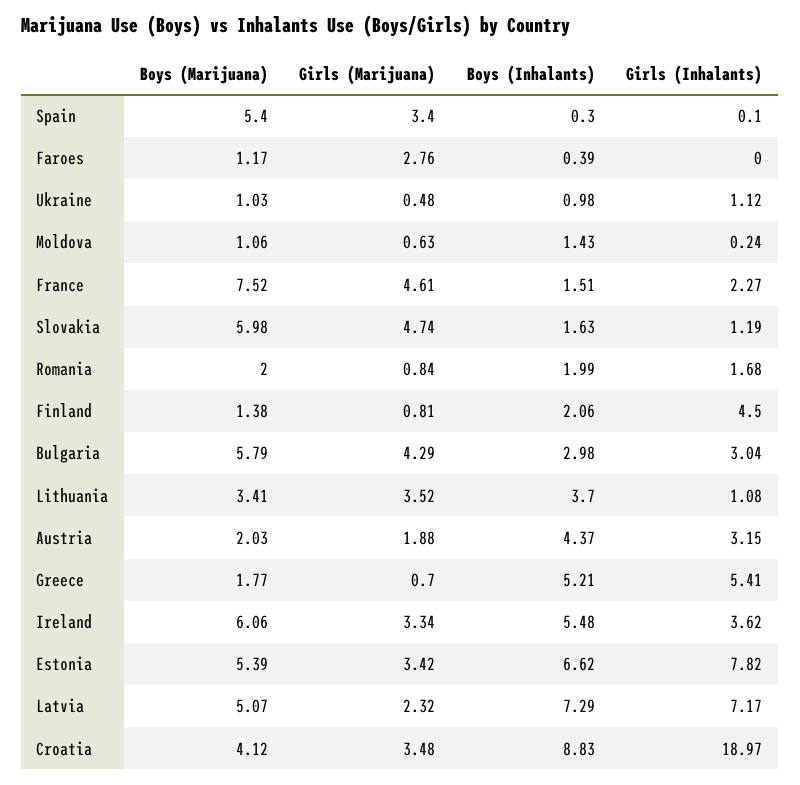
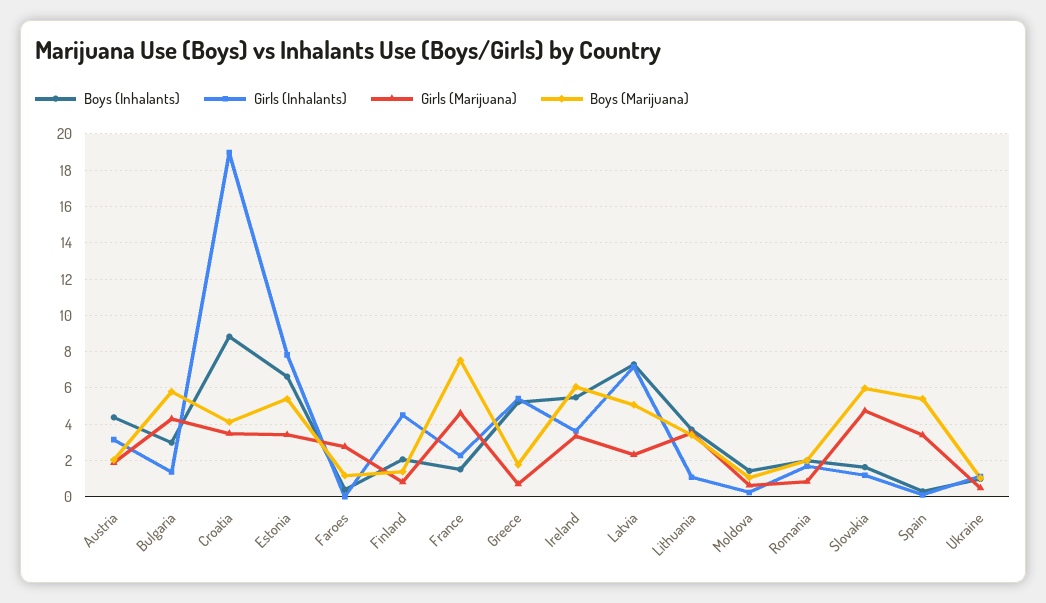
  {
    "Boys (Marijuana)": {
      "Spain": 5.4,
      "Faroes": 1.17,
      "Ukraine": 1.03,
      "Moldova": 1.06,
      "France": 7.52,
      "Slovakia": 5.98,
      "Romania": 2,
      "Finland": 1.38,
      "Bulgaria": 5.79,
      "Lithuania": 3.41,
      "Austria": 2.03,
      "Greece": 1.77,
      "Ireland": 6.06,
      "Estonia": 5.39,
      "Latvia": 5.07,
      "Croatia": 4.12
    },
    "Girls (Marijuana)": {
      "Spain": 3.4,
      "Faroes": 2.76,
      "Ukraine": 0.48,
      "Moldova": 0.63,
      "France": 4.61,
      "Slovakia": 4.74,
      "Romania": 0.84,
      "Finland": 0.81,
      "Bulgaria": 4.29,
      "Lithuania": 3.52,
      "Austria": 1.88,
      "Greece": 0.7,
      "Ireland": 3.34,
      "Estonia": 3.42,
      "Latvia": 2.32,
      "Croatia": 3.48
    },
    "Boys (Inhalants)": {
      "Spain": 0.3,
      "Faroes": 0.39,
      "Ukraine": 0.98,
      "Moldova": 1.43,
      "France": 1.51,
      "Slovakia": 1.63,
      "Romania": 1.99,
      "Finland": 2.06,
      "Bulgaria": 2.98,
      "Lithuania": 3.7,
      "Austria": 4.37,
      "Greece": 5.21,
      "Ireland": 5.48,
      "Estonia": 6.62,
      "Latvia": 7.29,
      "Croatia": 8.83
    },
    "Girls (Inhalants)": {
      "Spain": 0.1,
      "Faroes": 0,
      "Ukraine": 1.12,
      "Moldova": 0.24,
      "France": 2.27,
      "Slovakia": 1.19,
      "Romania": 1.68,
      "Finland": 4.5,
-     "Bulgaria": 3.04,
+     "Bulgaria": 1.5,
      "Lithuania": 1.08,
      "Austria": 3.15,
      "Greece": 5.41,
      "Ireland": 3.62,
      "Estonia": 7.82,
      "Latvia": 7.17,
      "Croatia": 18.97
    }
  }

